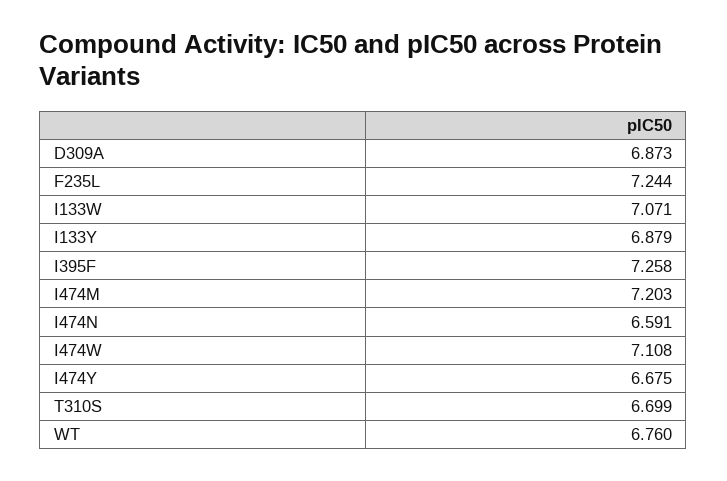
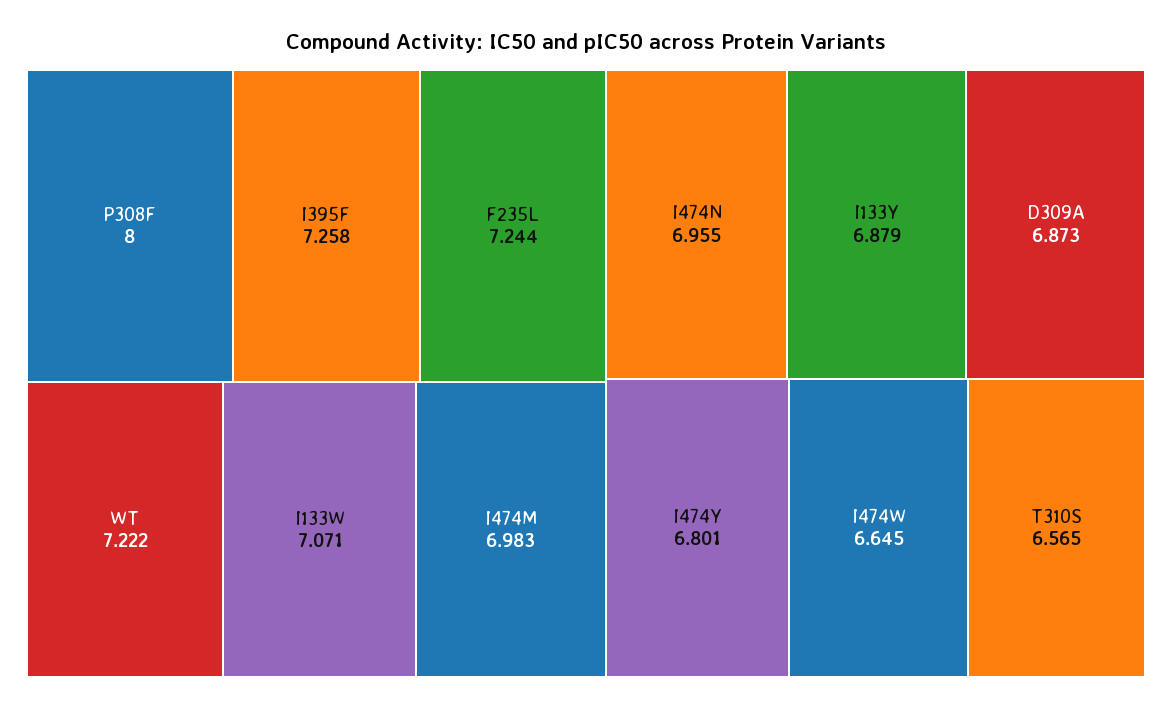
  {
    "D309A": 6.873,
    "F235L": 7.244,
    "I133W": 7.071,
    "I133Y": 6.879,
    "I395F": 7.258,
-   "I474M": 7.203,
+   "I474M": 6.983,
-   "I474N": 6.591,
+   "I474N": 6.955,
-   "I474W": 7.108,
+   "I474W": 6.645,
-   "I474Y": 6.675,
+   "I474Y": 6.801,
-   "T310S": 6.699,
+   "T310S": 6.565,
-   "WT": 6.76
+   "WT": 7.222,
+   "P308F": 8
  }

